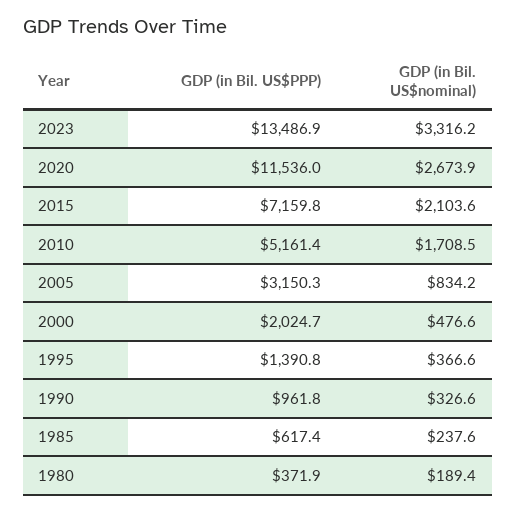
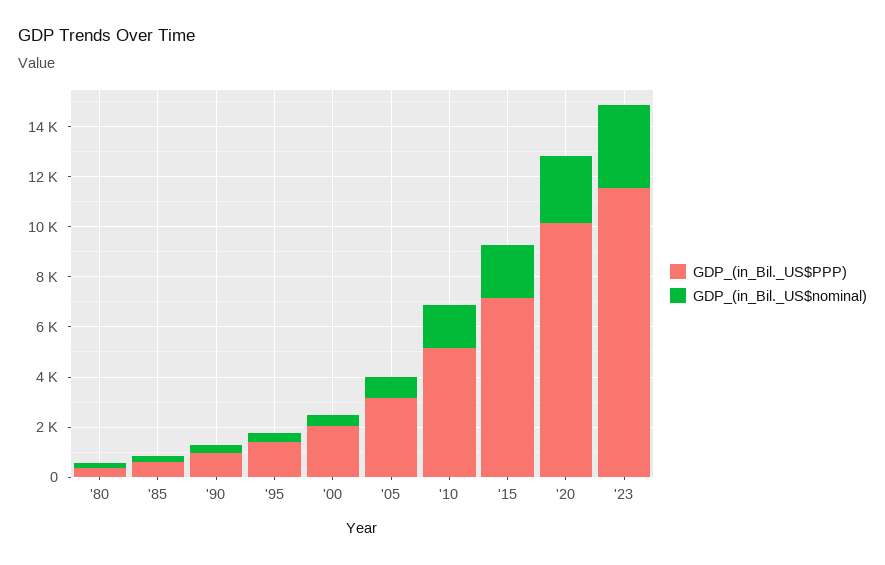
  {
    "GDP (in Bil. US$PPP)": {
-     "2023": 13486.9,
+     "2023": 11500,
-     "2020": 11536,
+     "2020": 10000,
      "2015": 7159.8,
      "2010": 5161.4,
      "2005": 3150.3,
      "2000": 2024.7,
      "1995": 1390.8,
      "1990": 961.8,
      "1985": 617.4,
      "1980": 371.9
    },
    "GDP (in Bil. US$nominal)": {
      "2023": 3316.2,
      "2020": 2673.9,
      "2015": 2103.6,
      "2010": 1708.5,
      "2005": 834.2,
      "2000": 476.6,
      "1995": 366.6,
      "1990": 326.6,
      "1985": 237.6,
      "1980": 189.4
    }
  }

